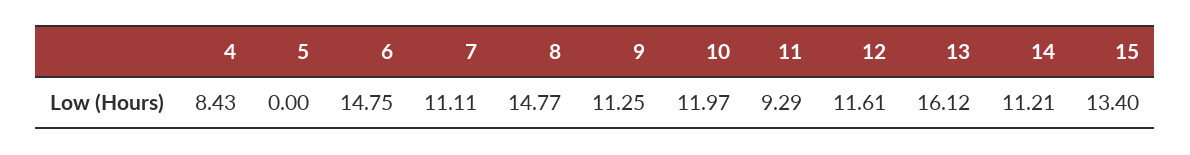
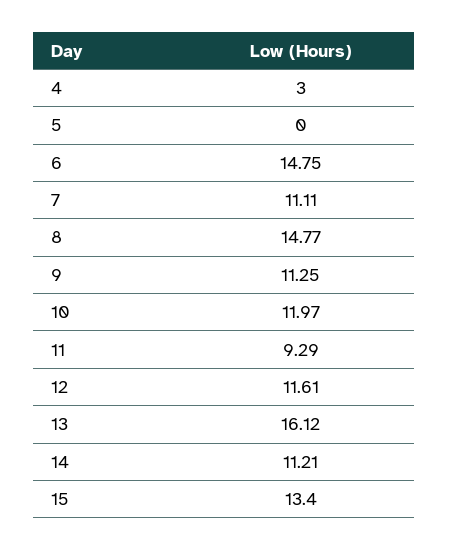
  {
-   "4": 8.43,
+   "4": 3,
    "5": 0,
    "6": 14.75,
    "7": 11.11,
    "8": 14.77,
    "9": 11.25,
    "10": 11.97,
    "11": 9.29,
    "12": 11.61,
    "13": 16.12,
    "14": 11.21,
    "15": 13.4
  }

